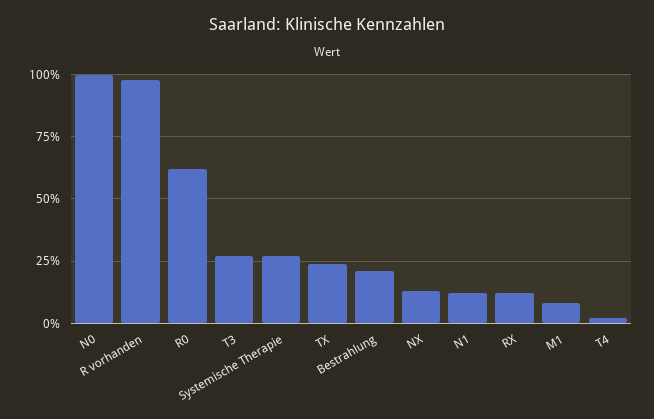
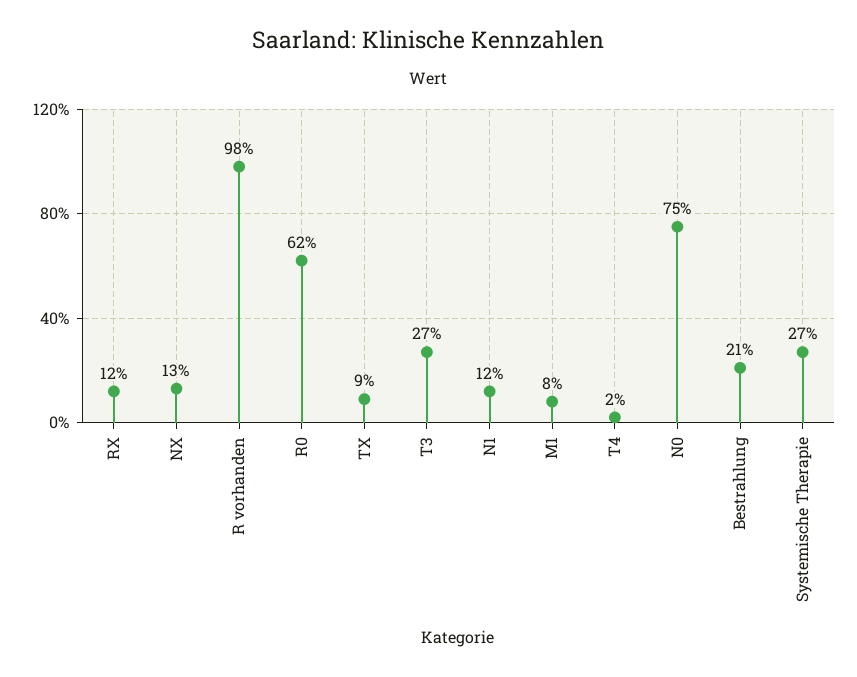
  {
-   "N0": 100,
+   "N0": 75,
    "R vorhanden": 98,
    "R0": 62,
    "T3": 27,
    "Systemische Therapie": 27,
-   "TX": 25,
+   "TX": 9,
    "Bestrahlung": 21,
    "NX": 13,
    "N1": 12,
    "RX": 12,
    "M1": 8,
    "T4": 2
  }

